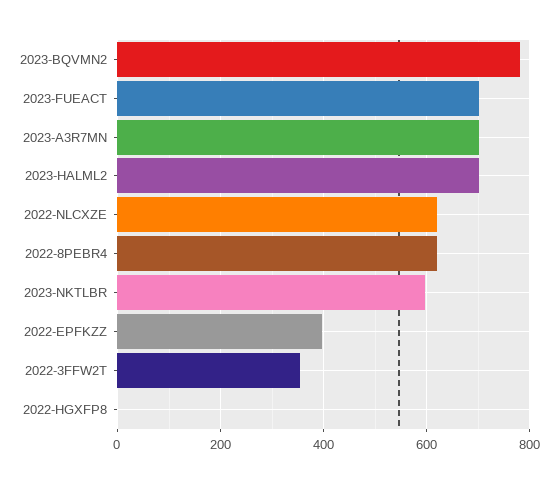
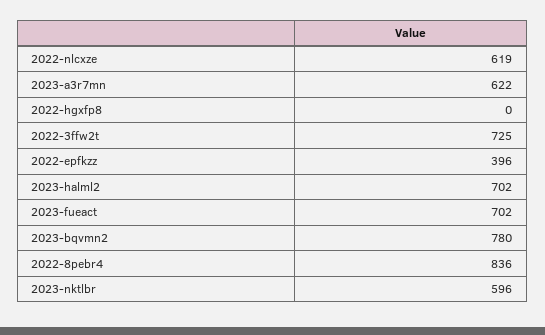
  {
    "2023-BQVMN2": 780,
    "2023-FUEACT": 702,
-   "2023-A3R7MN": 700,
+   "2023-A3R7MN": 622,
    "2023-HALML2": 702,
    "2022-NLCXZE": 619,
-   "2022-8PEBR4": 620,
+   "2022-8PEBR4": 836,
    "2023-NKTLBR": 596,
    "2022-EPFKZZ": 396,
-   "2022-3FFW2T": 360,
+   "2022-3FFW2T": 725,
    "2022-HGXFP8": 0
  }

